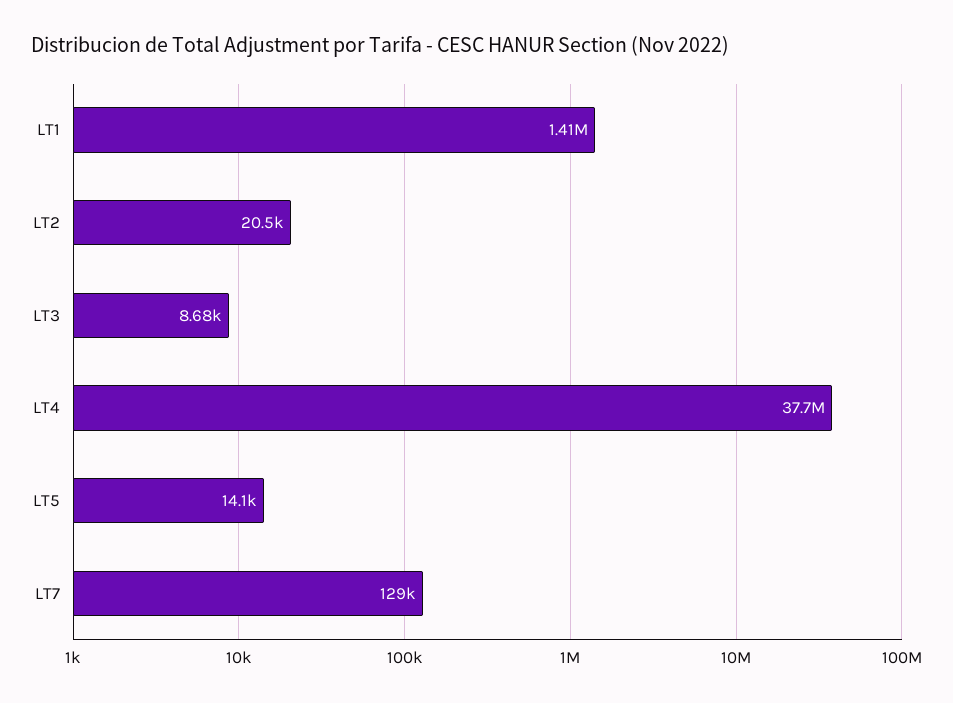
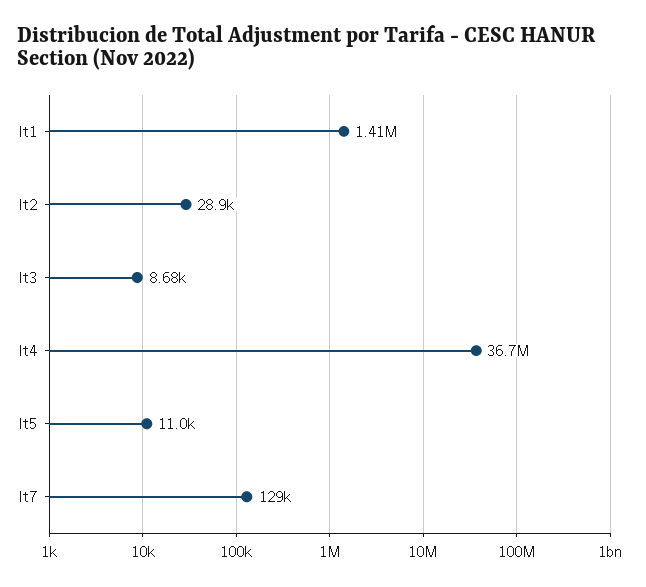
  {
    "LT1": 1410000,
-   "LT2": 20500,
+   "LT2": 28900,
    "LT3": 8680,
-   "LT4": 37700000,
+   "LT4": 36700000,
-   "LT5": 14100,
+   "LT5": 11000,
    "LT7": 129000
  }

